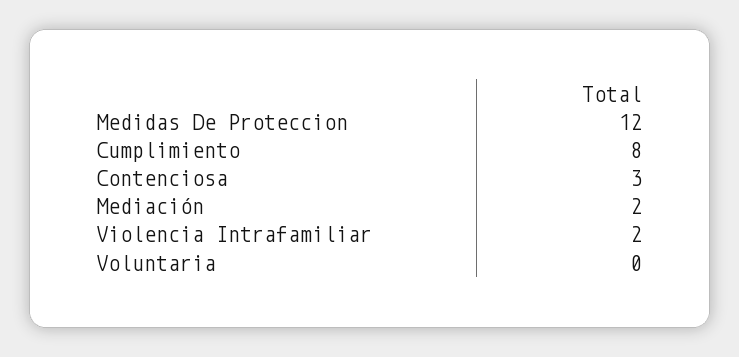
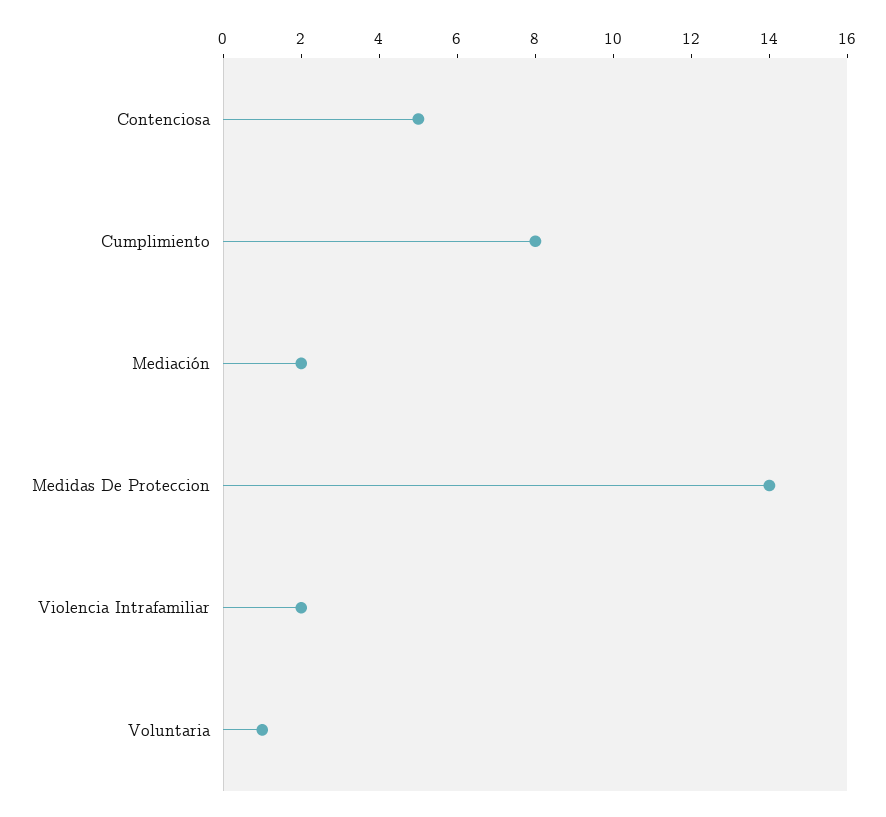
  {
-   "Medidas De Proteccion": 12,
+   "Medidas De Proteccion": 14,
    "Cumplimiento": 8,
-   "Contenciosa": 3,
+   "Contenciosa": 5,
    "Mediación": 2,
    "Violencia Intrafamiliar": 2,
-   "Voluntaria": 0
+   "Voluntaria": 1
  }

